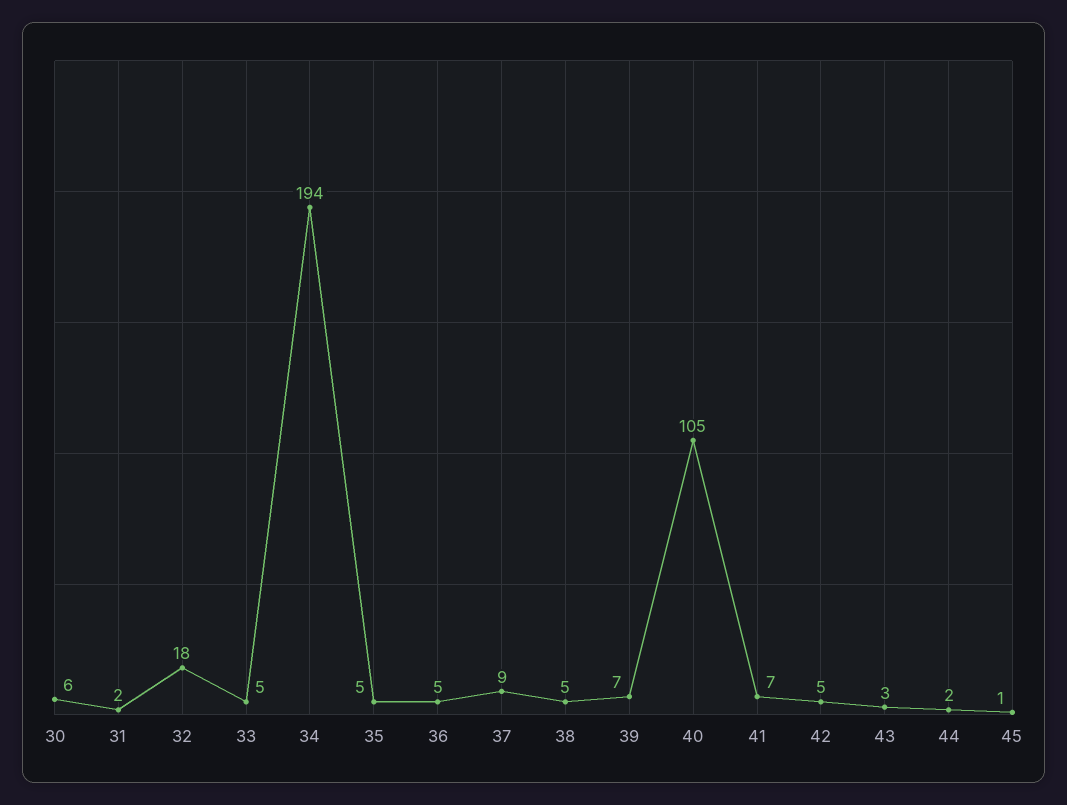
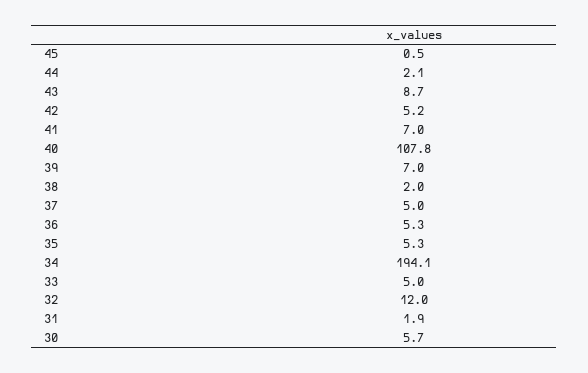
  {
    "30": 5.7,
    "31": 1.9,
-   "32": 18,
+   "32": 12,
    "33": 5,
    "34": 194.1,
    "35": 5.3,
    "36": 5.3,
-   "37": 9,
+   "37": 5,
-   "38": 5,
+   "38": 2,
    "39": 7,
-   "40": 105,
+   "40": 107.8,
    "41": 7,
    "42": 5.2,
-   "43": 3,
+   "43": 8.7,
    "44": 2.1,
    "45": 0.5
  }

